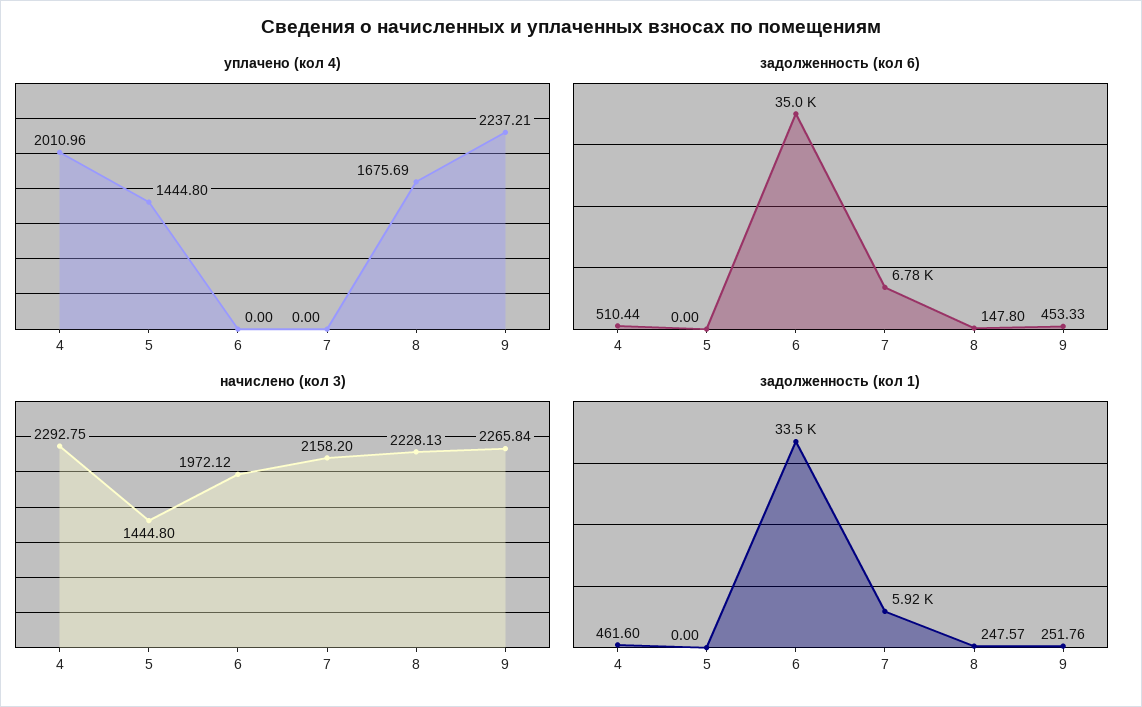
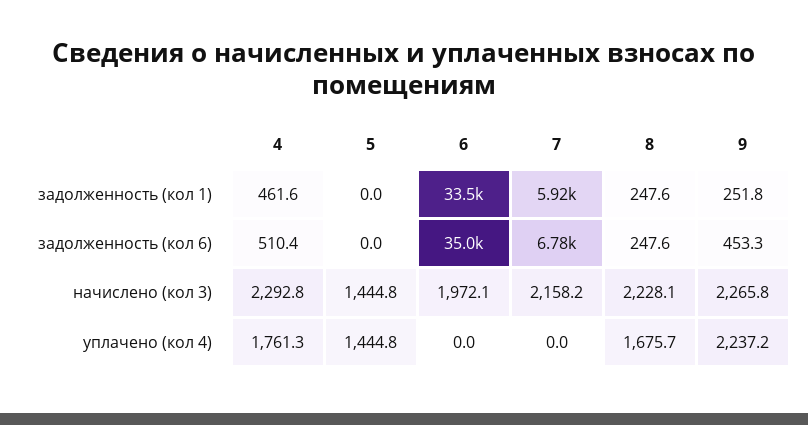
  {
    "уплачено (кол 4)": {
-     "4": 2010.96,
+     "4": 1761.3,
      "5": 1444.8,
      "6": 0,
      "7": 0,
      "8": 1675.69,
      "9": 2237.21
    },
    "задолженность (кол 6)": {
      "4": 510.44,
      "5": 0,
      "6": 35000,
      "7": 6780,
-     "8": 147.8,
+     "8": 247.6,
      "9": 453.33
    },
    "начислено (кол 3)": {
      "4": 2292.75,
      "5": 1444.8,
      "6": 1972.12,
      "7": 2158.2,
      "8": 2228.13,
      "9": 2265.84
    },
    "задолженность (кол 1)": {
      "4": 461.6,
      "5": 0,
      "6": 33500,
      "7": 5920,
      "8": 247.57,
      "9": 251.76
    }
  }

